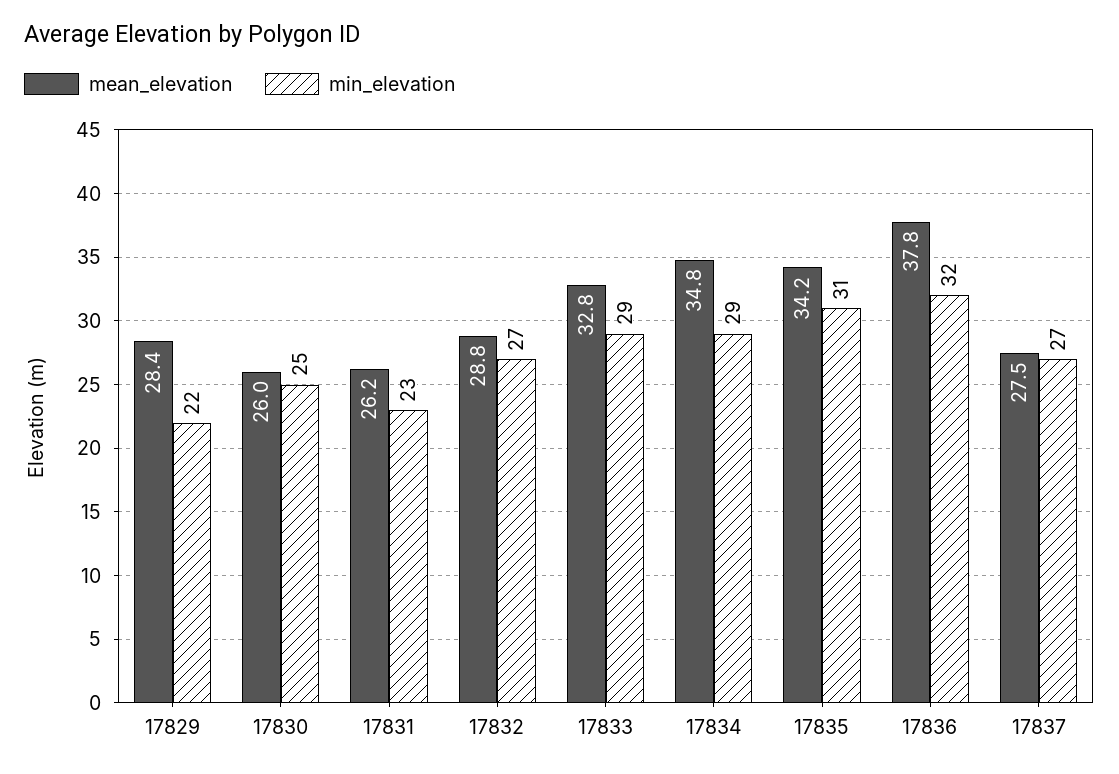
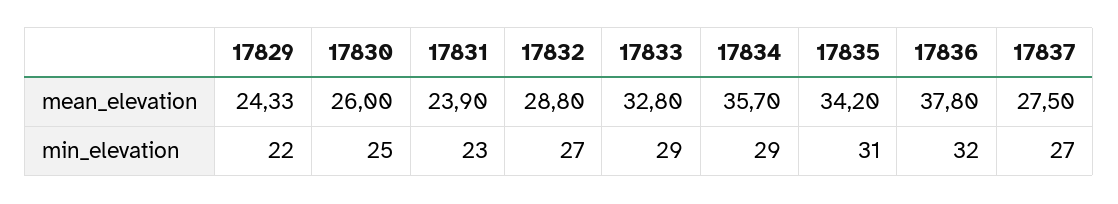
  {
    "mean_elevation": {
-     "17829": 28.4,
+     "17829": 24.33,
      "17830": 26,
-     "17831": 26.2,
+     "17831": 23.9,
      "17832": 28.8,
      "17833": 32.8,
-     "17834": 34.8,
+     "17834": 35.7,
      "17835": 34.2,
      "17836": 37.8,
      "17837": 27.5
    },
    "min_elevation": {
      "17829": 22,
      "17830": 25,
      "17831": 23,
      "17832": 27,
      "17833": 29,
      "17834": 29,
      "17835": 31,
      "17836": 32,
      "17837": 27
    }
  }

